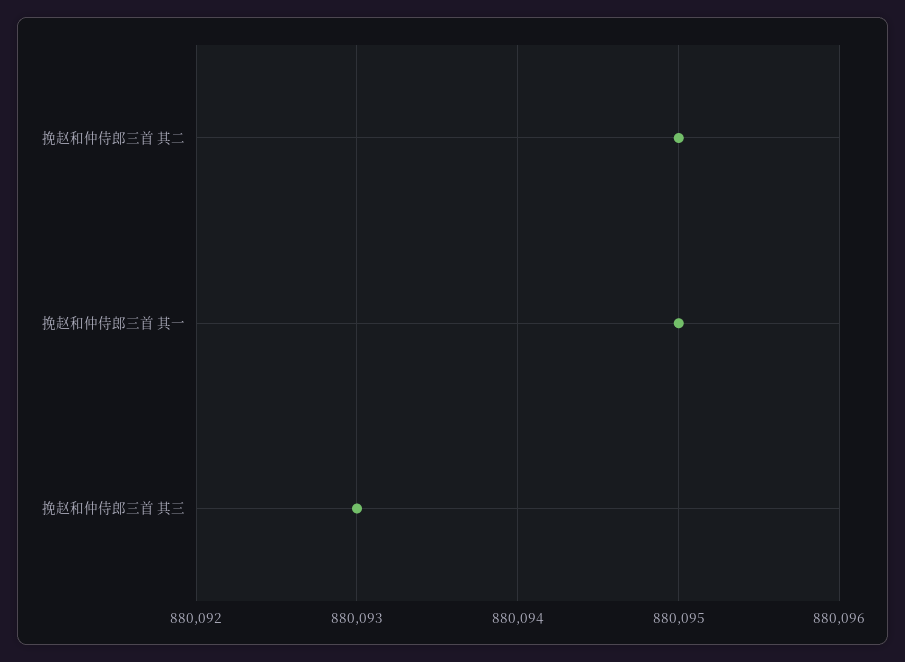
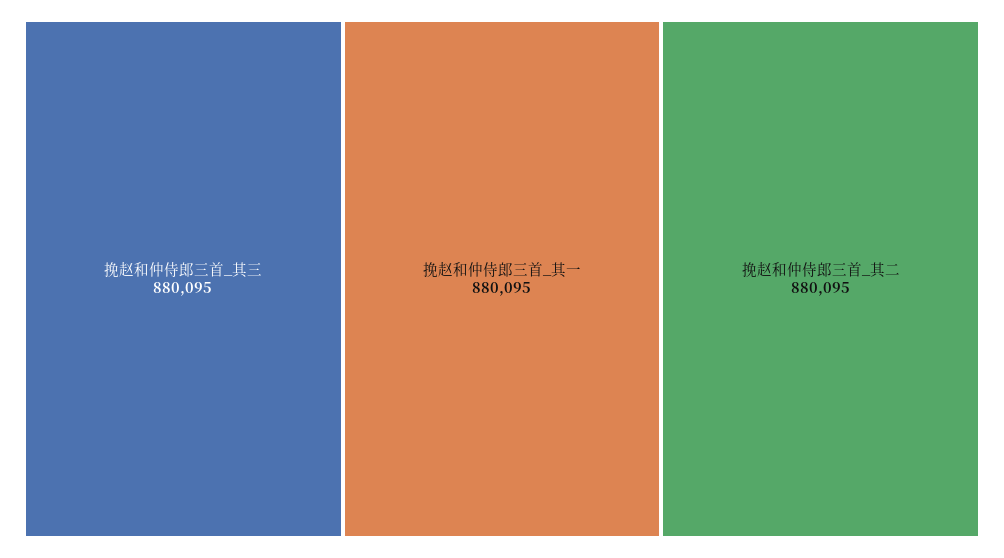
  {
    "挽赵和仲侍郎三首 其二": 880095,
    "挽赵和仲侍郎三首 其一": 880095,
-   "挽赵和仲侍郎三首 其三": 880093
+   "挽赵和仲侍郎三首 其三": 880095
  }

